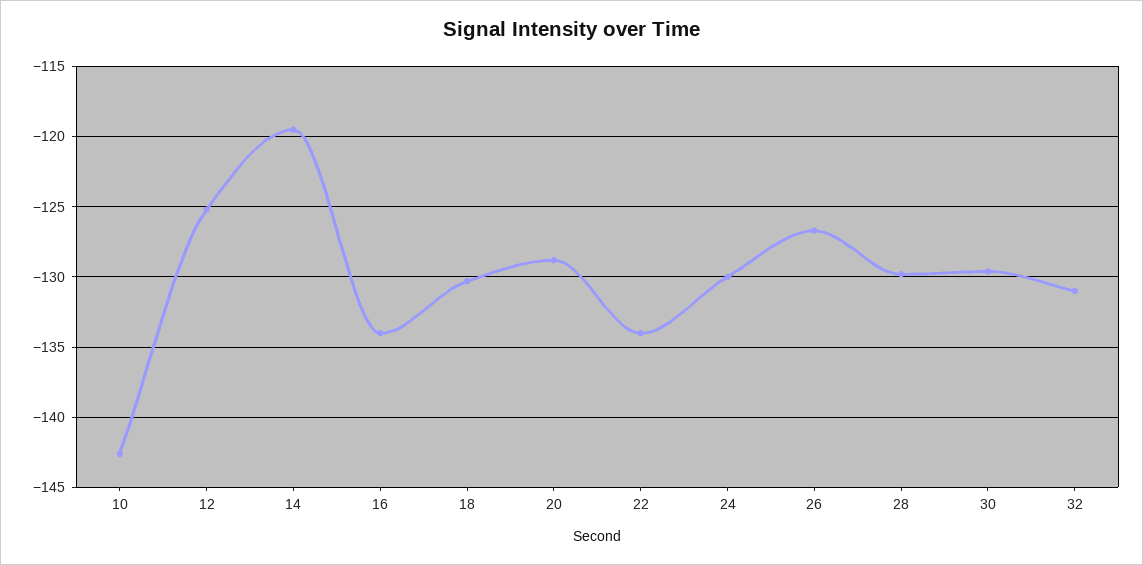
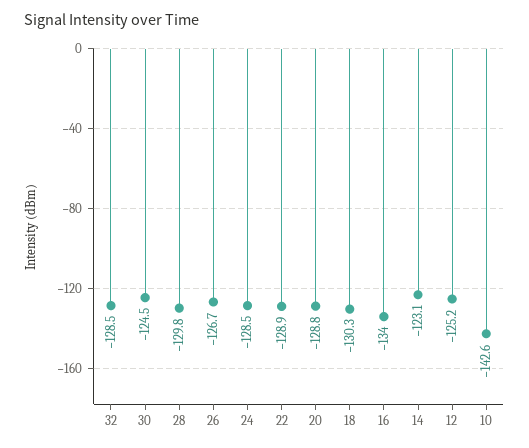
  {
    "10": -142.6,
    "12": -125.2,
-   "14": -119.5,
+   "14": -123.1,
    "16": -134,
    "18": -130.3,
    "20": -128.8,
-   "22": -134,
+   "22": -128.9,
-   "24": -130,
+   "24": -128.5,
    "26": -126.7,
    "28": -129.8,
-   "30": -129.5,
+   "30": -124.5,
-   "32": -131
+   "32": -128.5
  }

